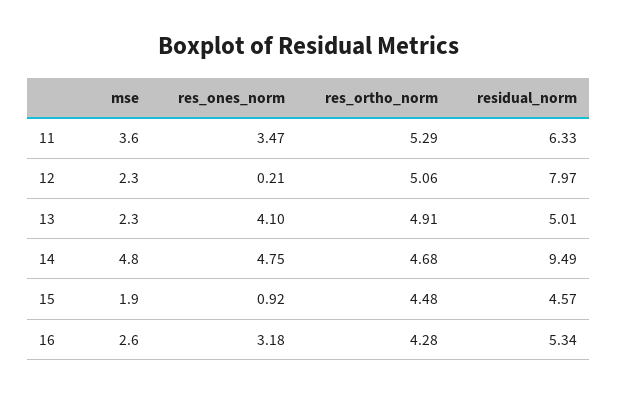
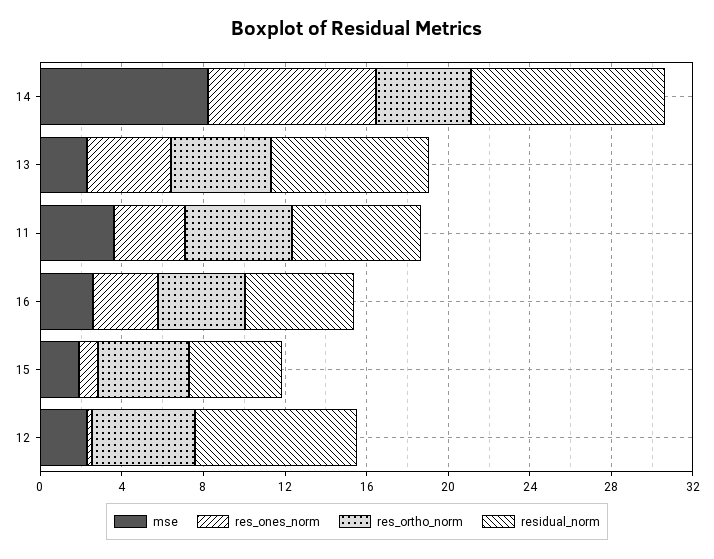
  {
    "mse": {
      "11": 3.6,
      "12": 2.3,
      "13": 2.3,
-     "14": 4.8,
+     "14": 8,
      "15": 1.9,
      "16": 2.6
    },
    "res_ones_norm": {
      "11": 3.47,
      "12": 0.21,
      "13": 4.1,
-     "14": 4.75,
+     "14": 8,
      "15": 0.92,
      "16": 3.18
    },
    "res_ortho_norm": {
      "11": 5.29,
      "12": 5.06,
      "13": 4.91,
      "14": 4.68,
      "15": 4.48,
      "16": 4.28
    },
    "residual_norm": {
      "11": 6.33,
      "12": 7.97,
-     "13": 5.01,
+     "13": 8,
      "14": 9.49,
      "15": 4.57,
      "16": 5.34
    }
  }

